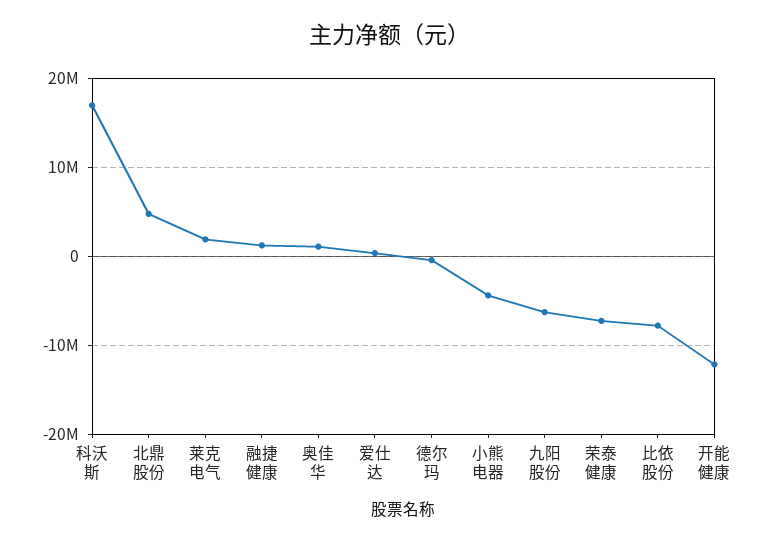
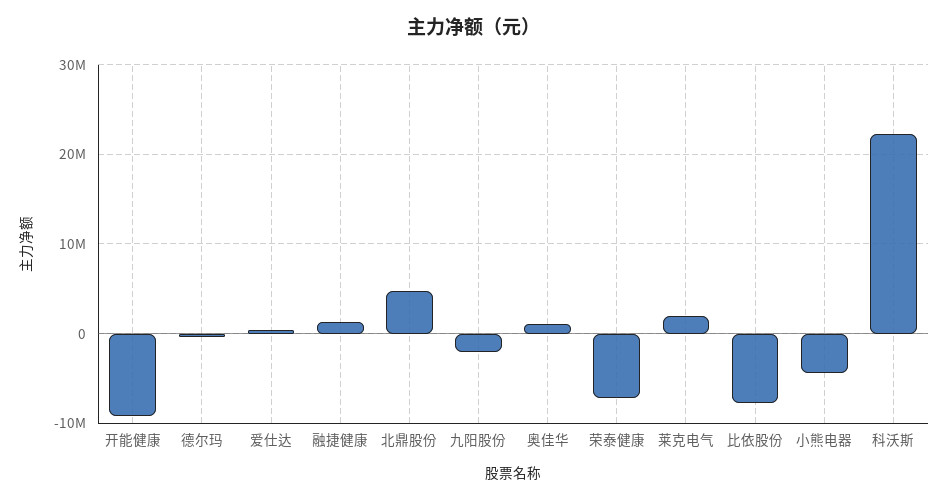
  {
-   "科沃斯": 17000000,
+   "科沃斯": 22000000,
    "北鼎股份": 5000000,
    "莱克电气": 2000000,
    "融捷健康": 1000000,
    "奥佳华": 1000000,
    "爱仕达": 0,
    "德尔玛": 0,
    "小熊电器": -4000000,
-   "九阳股份": -6000000,
+   "九阳股份": -2000000,
    "荣泰健康": -7000000,
    "比依股份": -8000000,
-   "开能健康": -12000000
+   "开能健康": -9000000
  }

